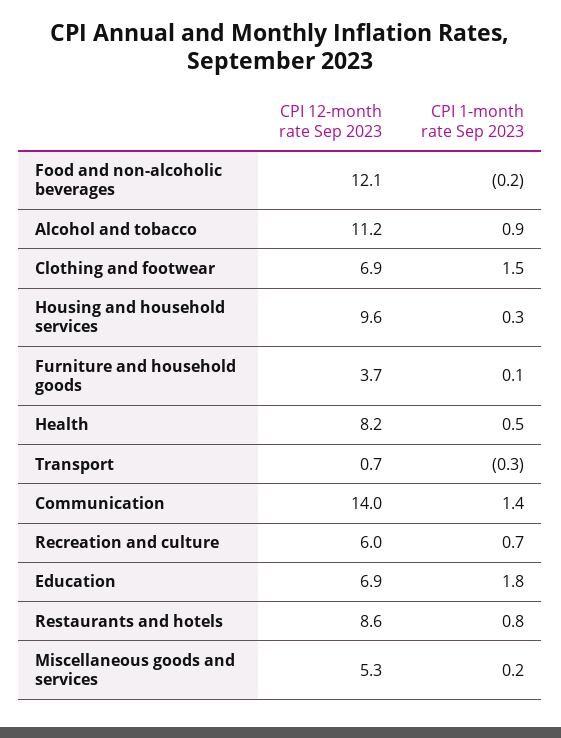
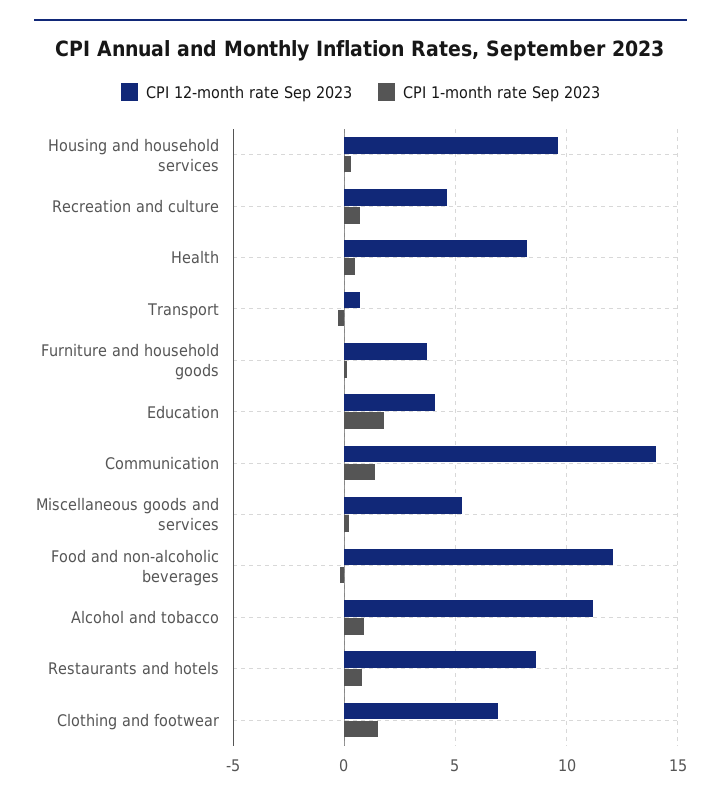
  {
    "CPI 12-month rate Sep 2023": {
      "Food and non-alcoholic beverages": 12.1,
      "Alcohol and tobacco": 11.2,
      "Clothing and footwear": 6.9,
      "Housing and household services": 9.6,
      "Furniture and household goods": 3.7,
      "Health": 8.2,
      "Transport": 0.7,
      "Communication": 14,
-     "Recreation and culture": 6,
+     "Recreation and culture": 4.5,
-     "Education": 6.9,
+     "Education": 4,
      "Restaurants and hotels": 8.6,
      "Miscellaneous goods and services": 5.3
    },
    "CPI 1-month rate Sep 2023": {
      "Food and non-alcoholic beverages": -0.2,
      "Alcohol and tobacco": 0.9,
      "Clothing and footwear": 1.5,
      "Housing and household services": 0.3,
      "Furniture and household goods": 0.1,
      "Health": 0.5,
      "Transport": -0.3,
      "Communication": 1.4,
      "Recreation and culture": 0.7,
      "Education": 1.8,
      "Restaurants and hotels": 0.8,
      "Miscellaneous goods and services": 0.2
    }
  }

